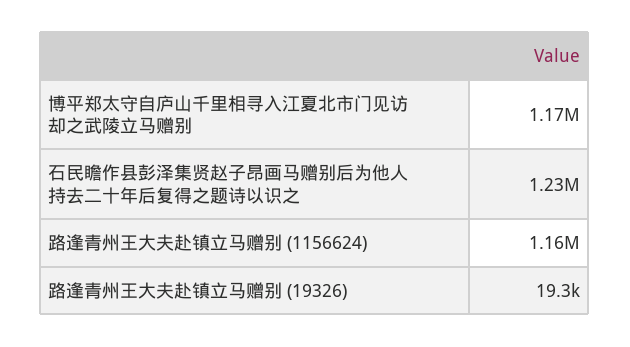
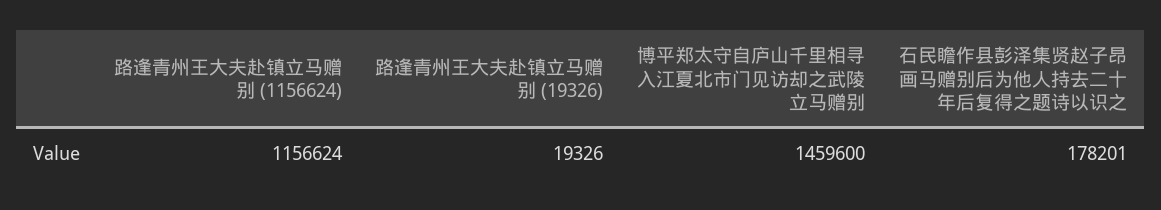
  {
-   "博平郑太守自庐山千里相寻入江夏北市门见访却之武陵立马赠别": 1170000,
+   "博平郑太守自庐山千里相寻入江夏北市门见访却之武陵立马赠别": 1459600,
-   "石民瞻作县彭泽集贤赵子昂画马赠别后为他人持去二十年后复得之题诗以识之": 1230000,
+   "石民瞻作县彭泽集贤赵子昂画马赠别后为他人持去二十年后复得之题诗以识之": 178201,
    "路逢青州王大夫赴镇立马赠别 (1156624)": 1156624,
    "路逢青州王大夫赴镇立马赠别 (19326)": 19326
  }

